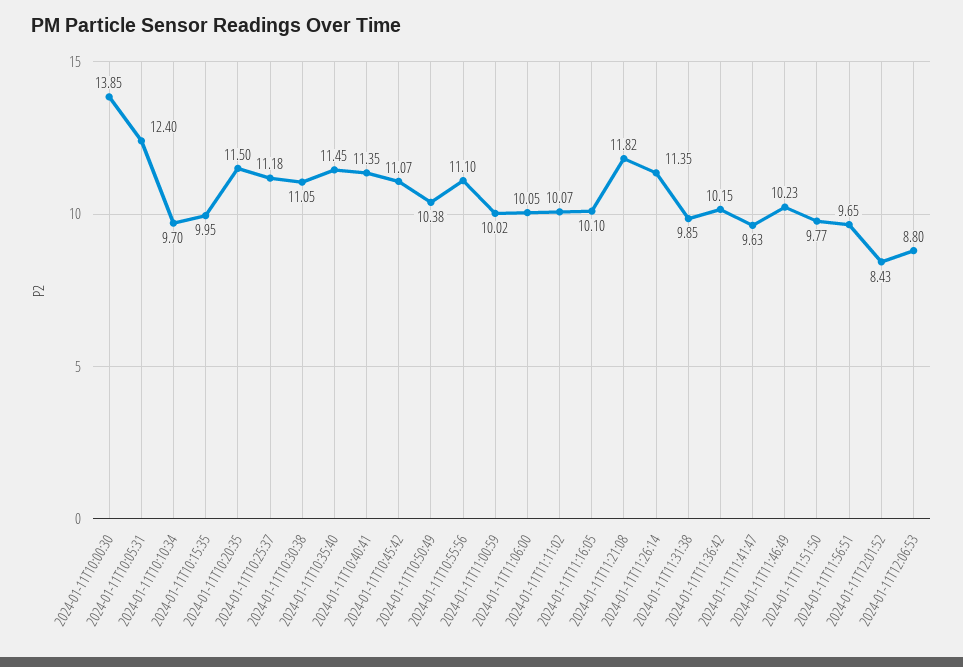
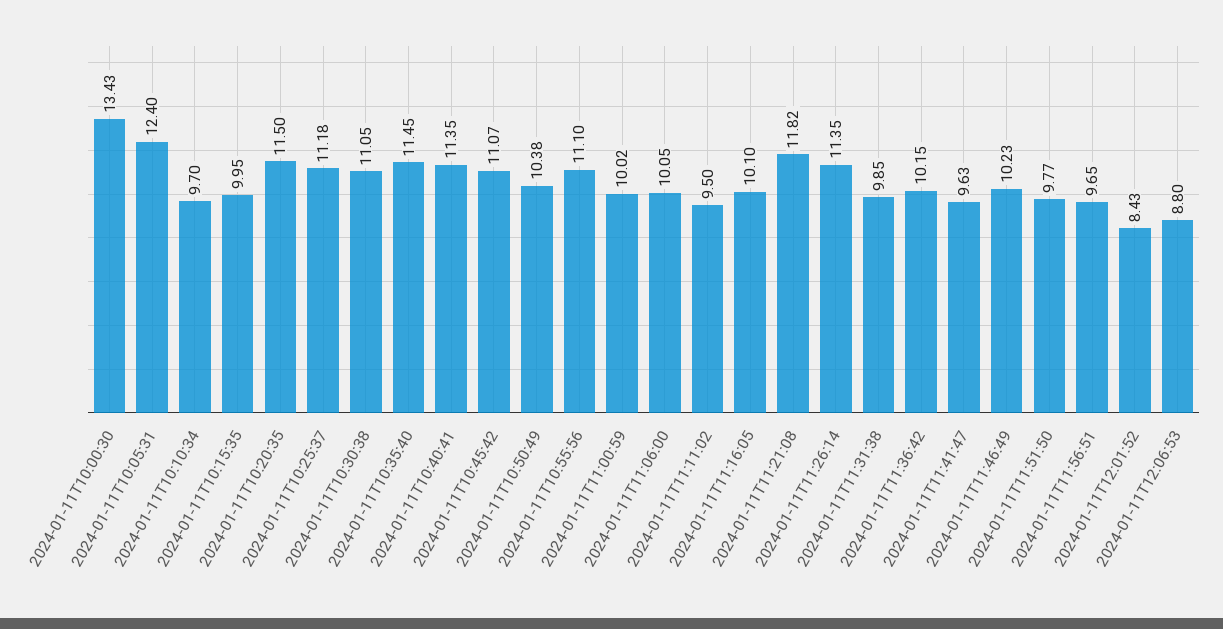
  {
-   "2024-01-11T10:00:30": 13.85,
+   "2024-01-11T10:00:30": 13.43,
    "2024-01-11T10:05:31": 12.4,
    "2024-01-11T10:10:34": 9.7,
    "2024-01-11T10:15:35": 9.95,
    "2024-01-11T10:20:35": 11.5,
    "2024-01-11T10:25:37": 11.18,
    "2024-01-11T10:30:38": 11.05,
    "2024-01-11T10:35:40": 11.45,
    "2024-01-11T10:40:41": 11.35,
    "2024-01-11T10:45:42": 11.07,
    "2024-01-11T10:50:49": 10.38,
    "2024-01-11T10:55:56": 11.1,
    "2024-01-11T11:00:59": 10.02,
    "2024-01-11T11:06:00": 10.05,
-   "2024-01-11T11:11:02": 10.07,
+   "2024-01-11T11:11:02": 9.5,
    "2024-01-11T11:16:05": 10.1,
    "2024-01-11T11:21:08": 11.82,
    "2024-01-11T11:26:14": 11.35,
    "2024-01-11T11:31:38": 9.85,
    "2024-01-11T11:36:42": 10.15,
    "2024-01-11T11:41:47": 9.63,
    "2024-01-11T11:46:49": 10.23,
    "2024-01-11T11:51:50": 9.77,
    "2024-01-11T11:56:51": 9.65,
    "2024-01-11T12:01:52": 8.43,
    "2024-01-11T12:06:53": 8.8
  }

